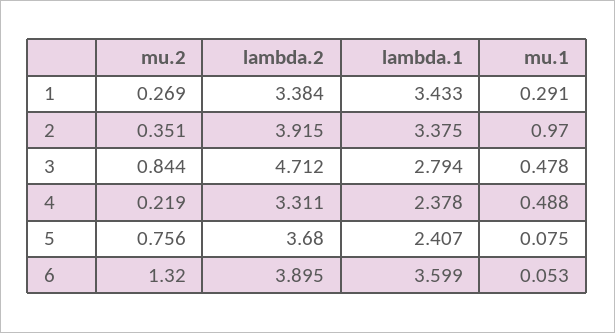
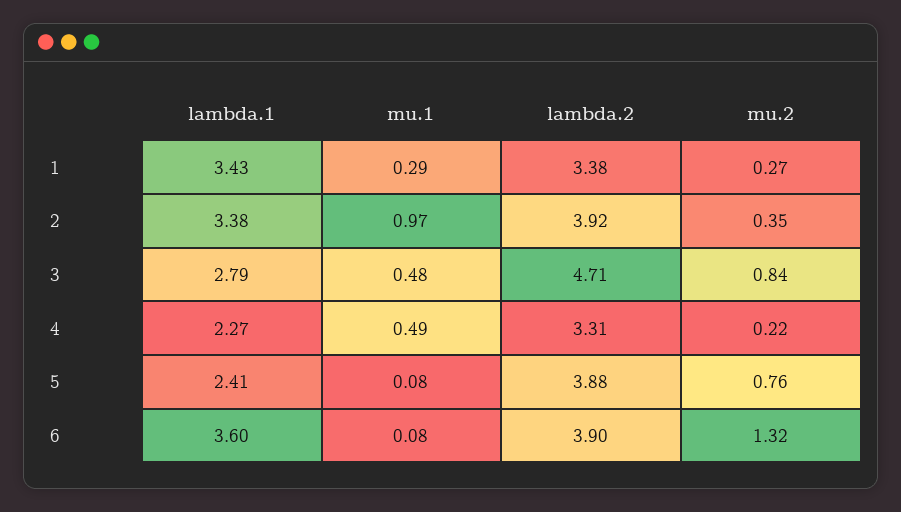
  {
    "mu.2": {
      "1": 0.269,
      "2": 0.351,
      "3": 0.844,
      "4": 0.219,
      "5": 0.756,
      "6": 1.32
    },
    "lambda.2": {
      "1": 3.384,
      "2": 3.915,
      "3": 4.712,
      "4": 3.311,
-     "5": 3.68,
+     "5": 3.88,
      "6": 3.895
    },
    "lambda.1": {
      "1": 3.433,
      "2": 3.375,
      "3": 2.794,
-     "4": 2.378,
+     "4": 2.27,
      "5": 2.407,
      "6": 3.599
    },
    "mu.1": {
      "1": 0.291,
      "2": 0.97,
      "3": 0.478,
      "4": 0.488,
      "5": 0.075,
-     "6": 0.053
+     "6": 0.08
    }
  }

